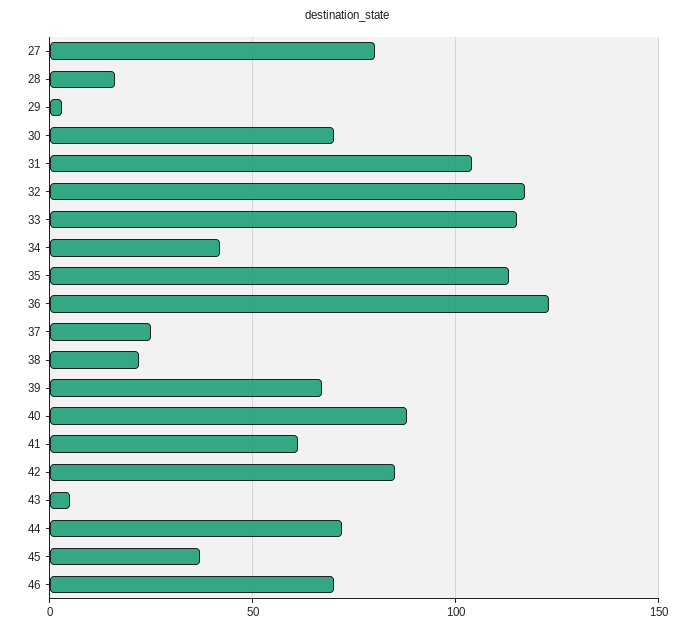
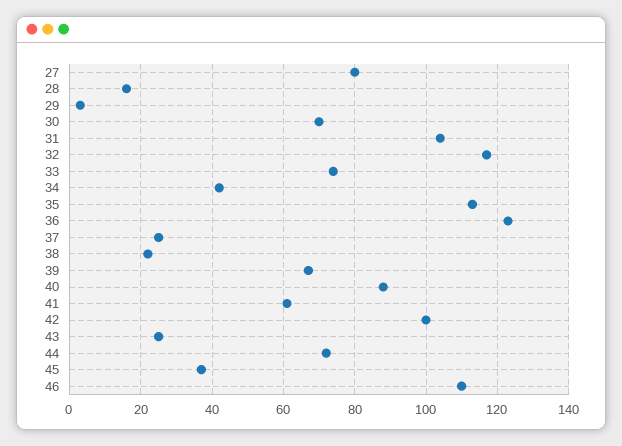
  {
    "27": 80,
    "28": 15,
    "29": 5,
    "30": 70,
    "31": 105,
    "32": 115,
-   "33": 115,
+   "33": 75,
    "34": 40,
    "35": 115,
    "36": 125,
    "37": 25,
    "38": 20,
    "39": 65,
    "40": 90,
    "41": 60,
-   "42": 85,
+   "42": 100,
-   "43": 5,
+   "43": 25,
    "44": 70,
    "45": 35,
-   "46": 70
+   "46": 110
  }

